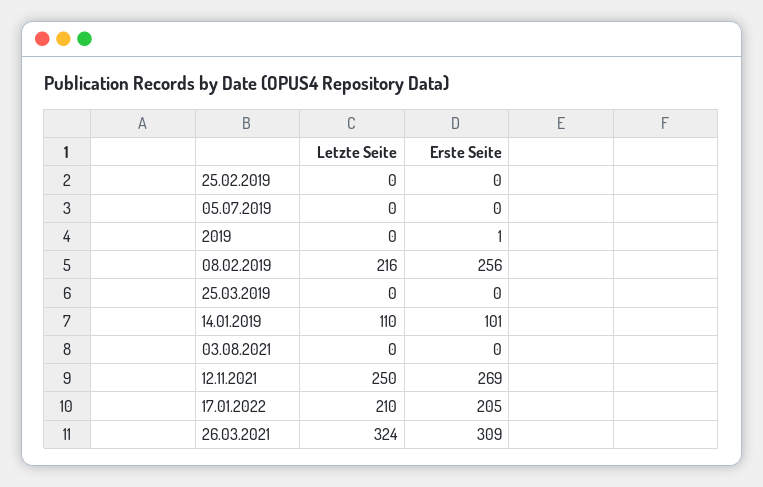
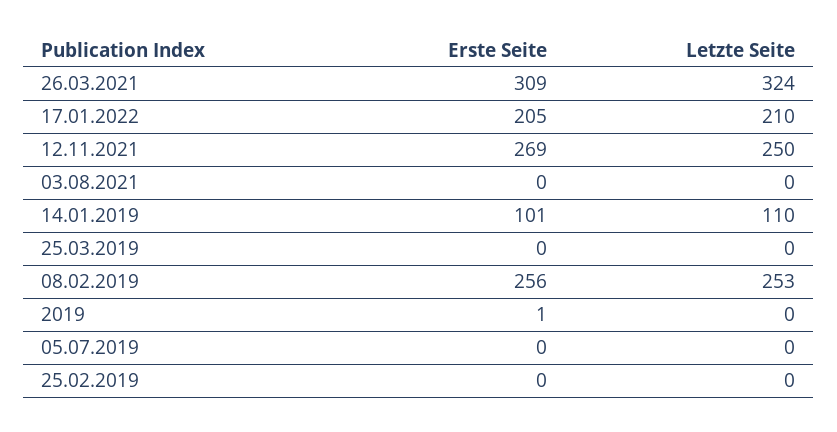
  {
    "Letzte Seite": {
      "25.02.2019": 0,
      "05.07.2019": 0,
      "2019": 0,
-     "08.02.2019": 216,
+     "08.02.2019": 253,
      "25.03.2019": 0,
      "14.01.2019": 110,
      "03.08.2021": 0,
      "12.11.2021": 250,
      "17.01.2022": 210,
      "26.03.2021": 324
    },
    "Erste Seite": {
      "25.02.2019": 0,
      "05.07.2019": 0,
      "2019": 1,
      "08.02.2019": 256,
      "25.03.2019": 0,
      "14.01.2019": 101,
      "03.08.2021": 0,
      "12.11.2021": 269,
      "17.01.2022": 205,
      "26.03.2021": 309
    }
  }

